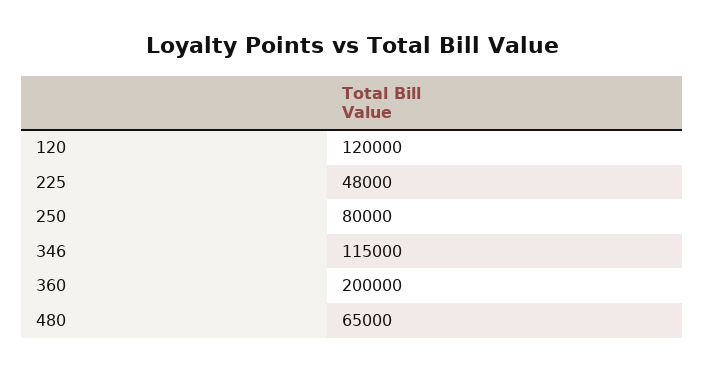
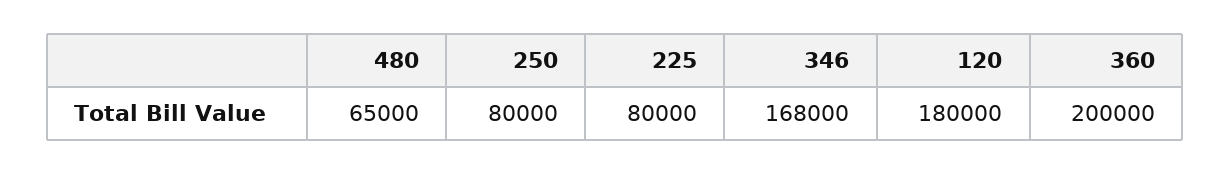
  {
-   "120": 120000,
+   "120": 180000,
-   "225": 48000,
+   "225": 80000,
    "250": 80000,
-   "346": 115000,
+   "346": 168000,
    "360": 200000,
    "480": 65000
  }

